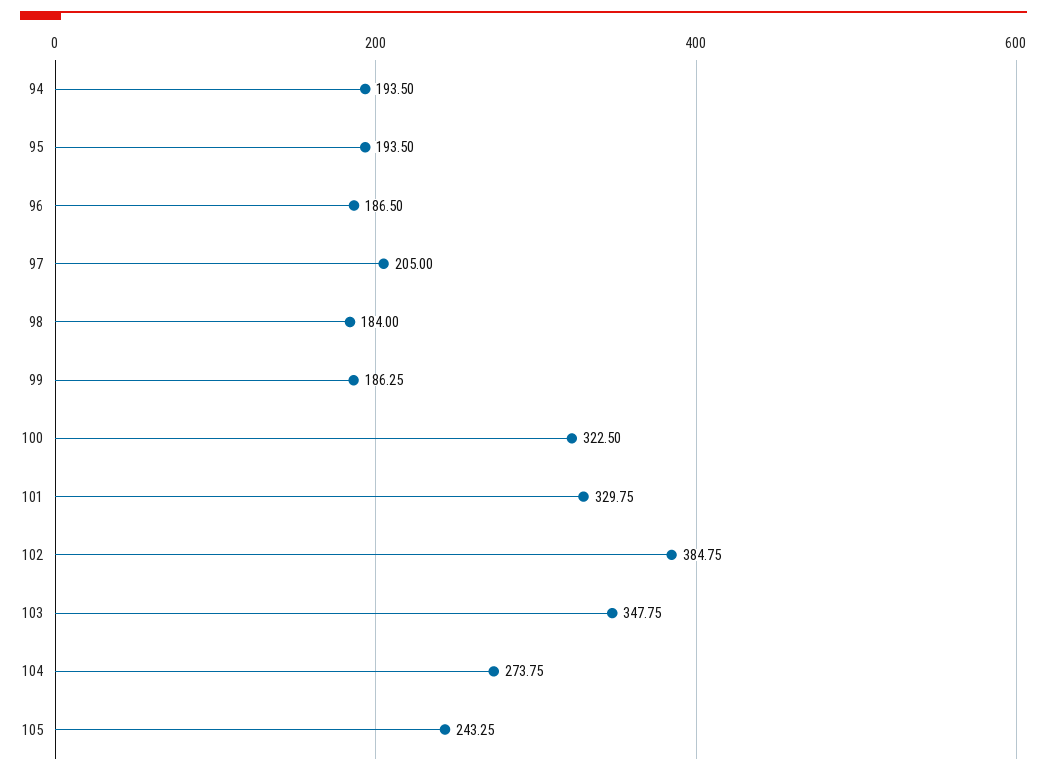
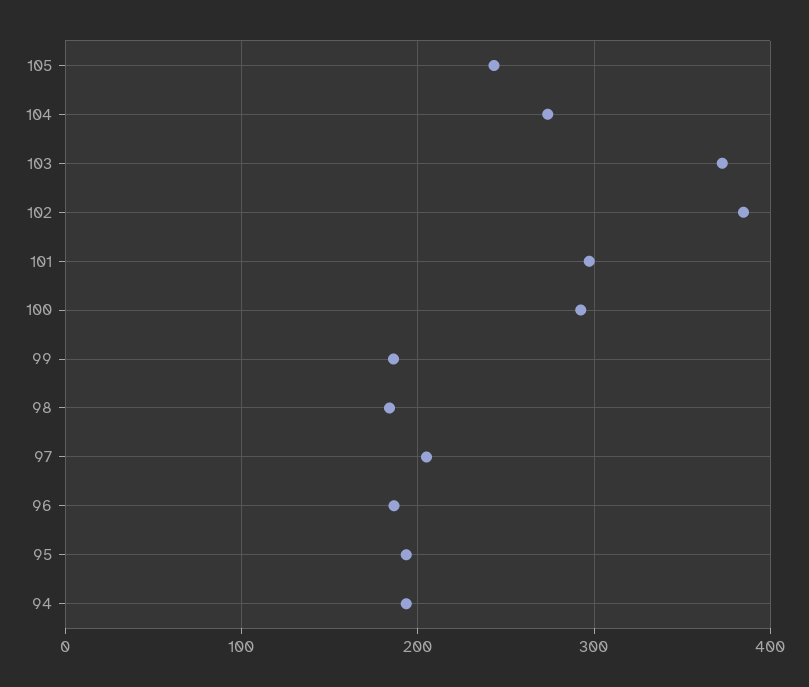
  {
    "94": 193.5,
    "95": 193.5,
    "96": 186.5,
    "97": 205,
    "98": 184,
    "99": 186.25,
-   "100": 322.5,
+   "100": 290,
-   "101": 329.75,
+   "101": 300,
    "102": 384.75,
-   "103": 347.75,
+   "103": 370,
    "104": 273.75,
    "105": 243.25
  }

